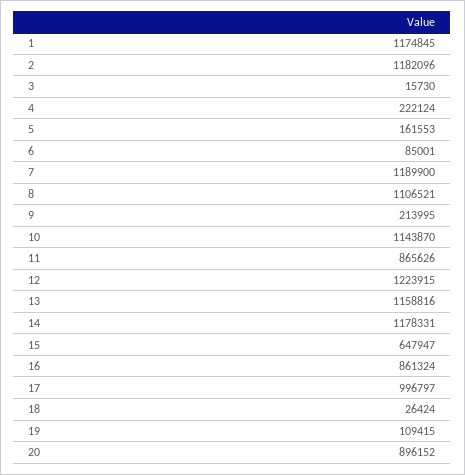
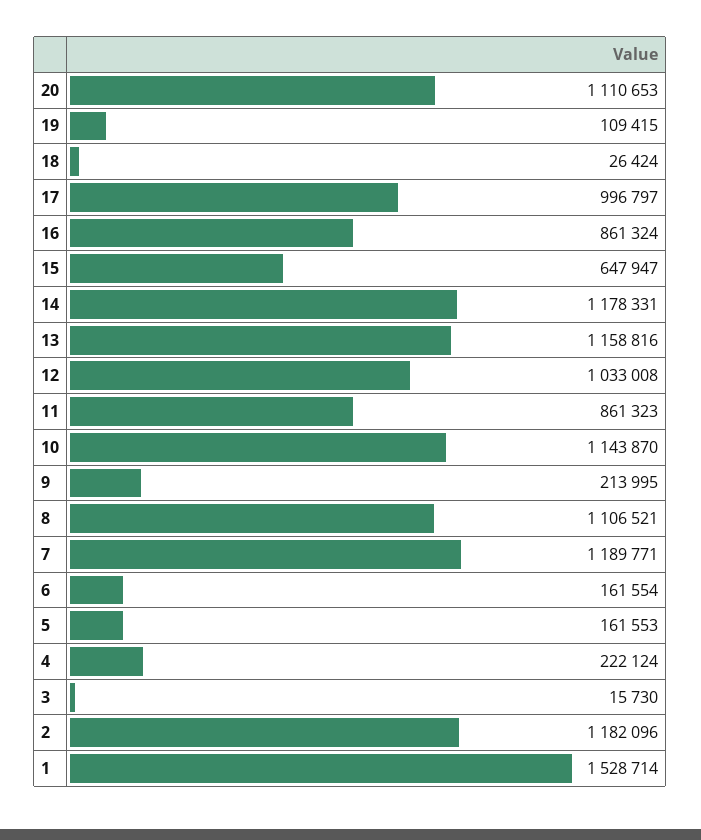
  {
-   "1": 1174845,
+   "1": 1528714,
    "2": 1182096,
    "3": 15730,
    "4": 222124,
    "5": 161553,
-   "6": 85001,
+   "6": 161554,
-   "7": 1189900,
+   "7": 1189771,
    "8": 1106521,
    "9": 213995,
    "10": 1143870,
-   "11": 865626,
+   "11": 861323,
-   "12": 1223915,
+   "12": 1033008,
    "13": 1158816,
    "14": 1178331,
    "15": 647947,
    "16": 861324,
    "17": 996797,
    "18": 26424,
    "19": 109415,
-   "20": 896152
+   "20": 1110653
  }

